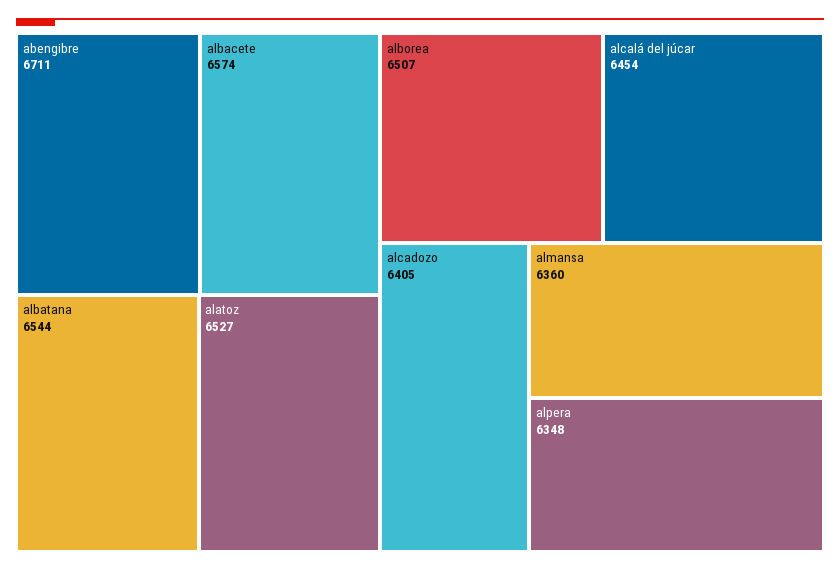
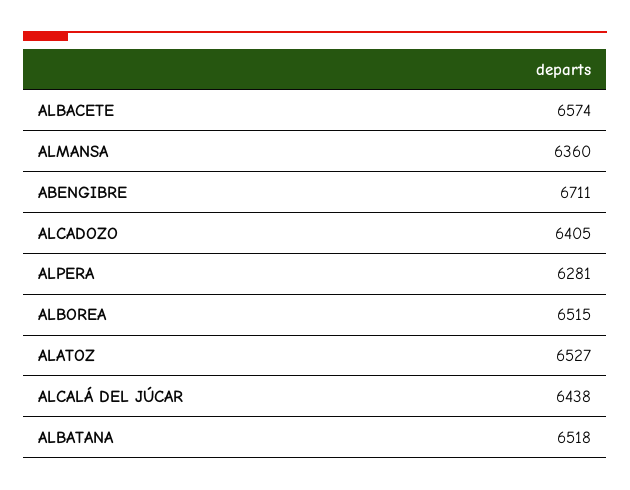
  {
    "abengibre": 6711,
    "albacete": 6574,
-   "albatana": 6544,
+   "albatana": 6518,
    "alatoz": 6527,
-   "alborea": 6507,
+   "alborea": 6515,
-   "alcalá del júcar": 6454,
+   "alcalá del júcar": 6438,
    "alcadozo": 6405,
    "almansa": 6360,
-   "alpera": 6348
+   "alpera": 6281
  }

